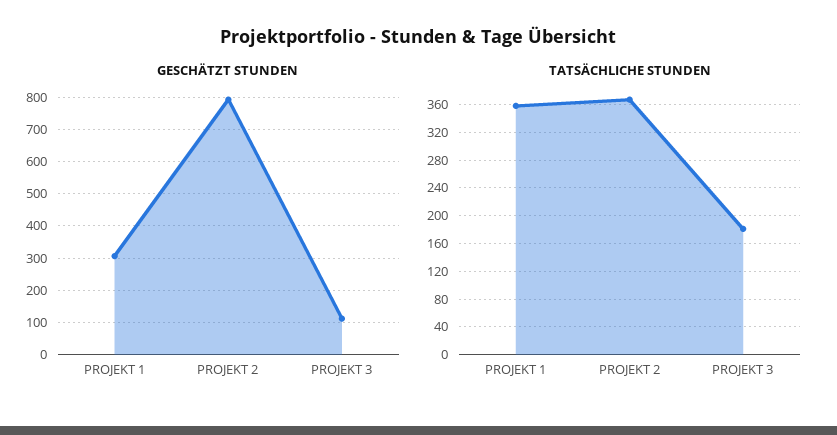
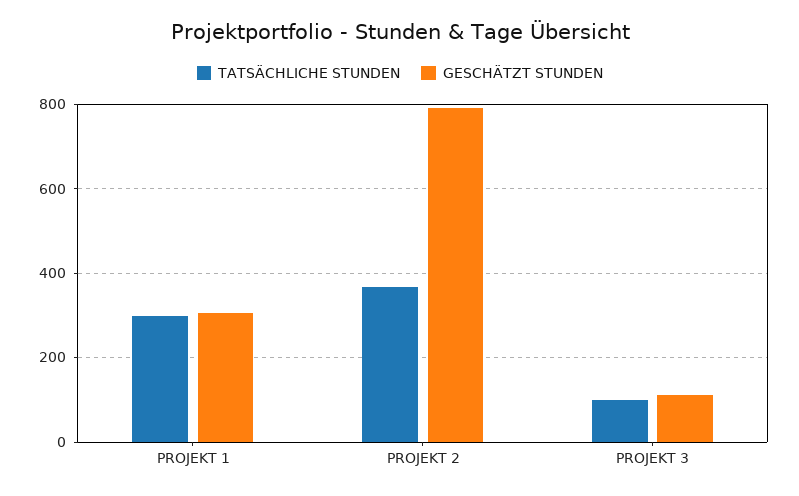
  {
    "GESCHÄTZT STUNDEN": {
      "PROJEKT 1": 300,
      "PROJEKT 2": 800,
      "PROJEKT 3": 120
    },
    "TATSÄCHLICHE STUNDEN": {
-     "PROJEKT 1": 360,
+     "PROJEKT 1": 300,
      "PROJEKT 2": 370,
-     "PROJEKT 3": 180
+     "PROJEKT 3": 100
    }
  }

